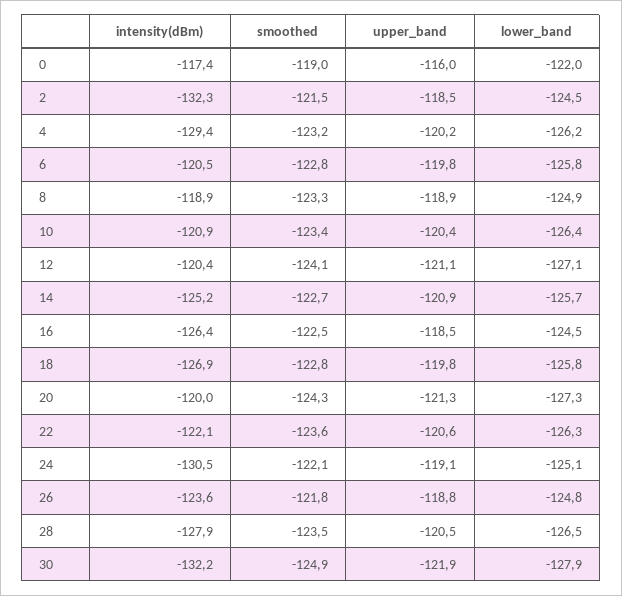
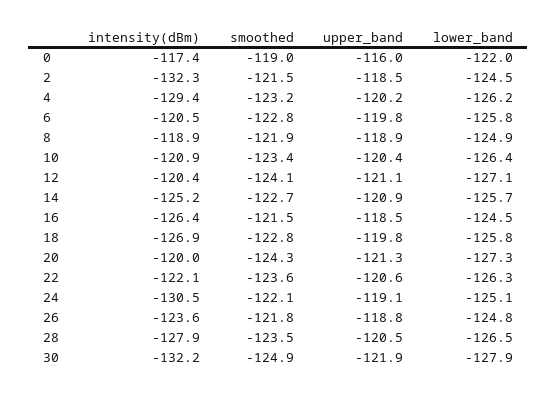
  {
    "intensity(dBm)": {
      "0": -117.4,
      "2": -132.3,
      "4": -129.4,
      "6": -120.5,
      "8": -118.9,
      "10": -120.9,
      "12": -120.4,
      "14": -125.2,
      "16": -126.4,
      "18": -126.9,
      "20": -120,
      "22": -122.1,
      "24": -130.5,
      "26": -123.6,
      "28": -127.9,
      "30": -132.2
    },
    "smoothed": {
      "0": -119,
      "2": -121.5,
      "4": -123.2,
      "6": -122.8,
-     "8": -123.3,
+     "8": -121.9,
      "10": -123.4,
      "12": -124.1,
      "14": -122.7,
-     "16": -122.5,
+     "16": -121.5,
      "18": -122.8,
      "20": -124.3,
      "22": -123.6,
      "24": -122.1,
      "26": -121.8,
      "28": -123.5,
      "30": -124.9
    },
    "upper_band": {
      "0": -116,
      "2": -118.5,
      "4": -120.2,
      "6": -119.8,
      "8": -118.9,
      "10": -120.4,
      "12": -121.1,
      "14": -120.9,
      "16": -118.5,
      "18": -119.8,
      "20": -121.3,
      "22": -120.6,
      "24": -119.1,
      "26": -118.8,
      "28": -120.5,
      "30": -121.9
    },
    "lower_band": {
      "0": -122,
      "2": -124.5,
      "4": -126.2,
      "6": -125.8,
      "8": -124.9,
      "10": -126.4,
      "12": -127.1,
      "14": -125.7,
      "16": -124.5,
      "18": -125.8,
      "20": -127.3,
      "22": -126.3,
      "24": -125.1,
      "26": -124.8,
      "28": -126.5,
      "30": -127.9
    }
  }

